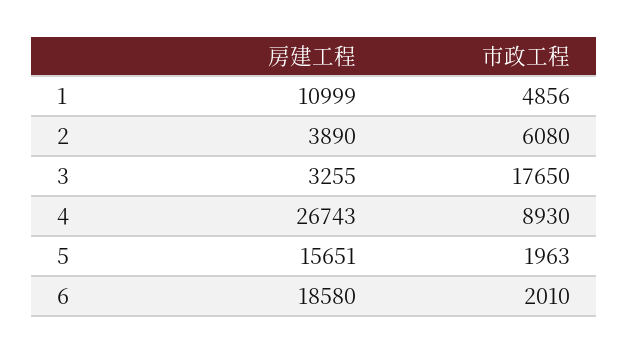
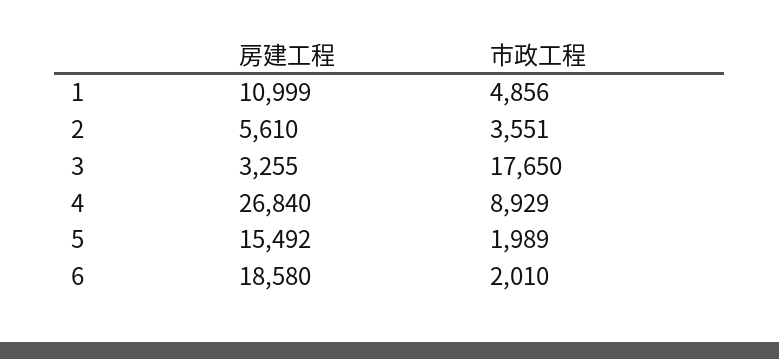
  {
    "房建工程": {
      "1": 10999,
-     "2": 3890,
+     "2": 5610,
      "3": 3255,
-     "4": 26743,
+     "4": 26840,
-     "5": 15651,
+     "5": 15492,
      "6": 18580
    },
    "市政工程": {
      "1": 4856,
-     "2": 6080,
+     "2": 3551,
      "3": 17650,
-     "4": 8930,
+     "4": 8929,
-     "5": 1963,
+     "5": 1989,
      "6": 2010
    }
  }

